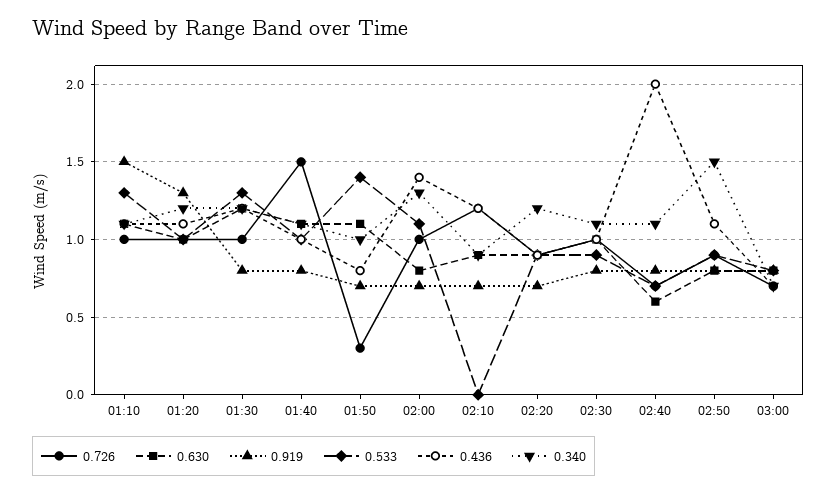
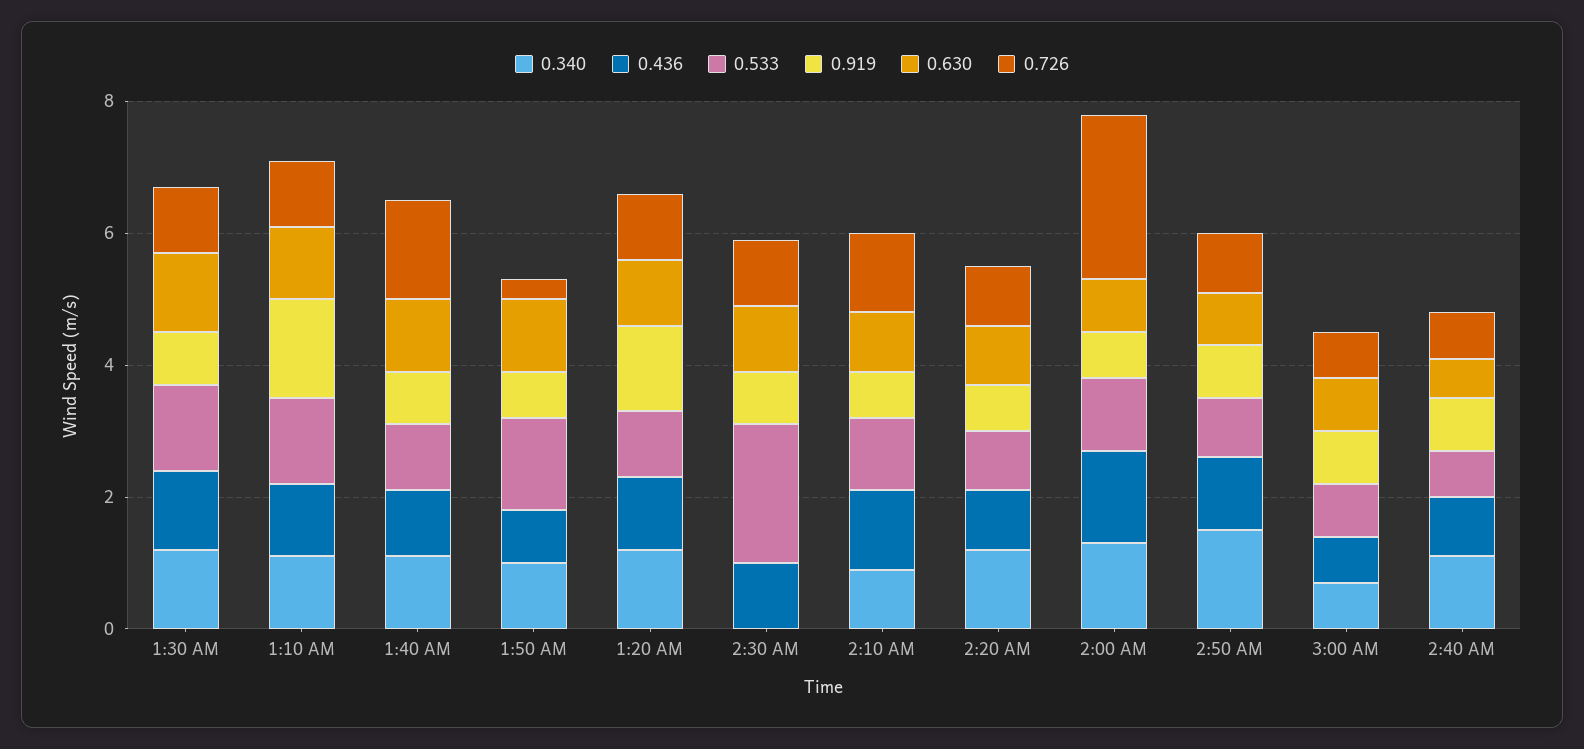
  {
    "0.726": {
      "01:10": 1,
      "01:20": 1,
      "01:30": 1,
      "01:40": 1.5,
      "01:50": 0.3,
-     "02:00": 1,
+     "02:00": 2.5,
      "02:10": 1.2,
      "02:20": 0.9,
      "02:30": 1,
      "02:40": 0.7,
      "02:50": 0.9,
      "03:00": 0.7
    },
    "0.630": {
      "01:10": 1.1,
      "01:20": 1,
      "01:30": 1.2,
      "01:40": 1.1,
      "01:50": 1.1,
      "02:00": 0.8,
      "02:10": 0.9,
      "02:20": 0.9,
      "02:30": 1,
      "02:40": 0.6,
      "02:50": 0.8,
      "03:00": 0.8
    },
    "0.919": {
      "01:10": 1.5,
      "01:20": 1.3,
      "01:30": 0.8,
      "01:40": 0.8,
      "01:50": 0.7,
      "02:00": 0.7,
      "02:10": 0.7,
      "02:20": 0.7,
      "02:30": 0.8,
      "02:40": 0.8,
      "02:50": 0.8,
      "03:00": 0.8
    },
    "0.533": {
      "01:10": 1.3,
      "01:20": 1,
      "01:30": 1.3,
      "01:40": 1,
      "01:50": 1.4,
      "02:00": 1.1,
-     "02:10": 0,
+     "02:10": 1,
      "02:20": 0.9,
-     "02:30": 0.9,
+     "02:30": 2,
      "02:40": 0.7,
      "02:50": 0.9,
      "03:00": 0.8
    },
    "0.436": {
      "01:10": 1.1,
      "01:20": 1.1,
      "01:30": 1.2,
      "01:40": 1,
      "01:50": 0.8,
      "02:00": 1.4,
      "02:10": 1.2,
      "02:20": 0.9,
      "02:30": 1,
-     "02:40": 2,
+     "02:40": 1,
      "02:50": 1.1,
      "03:00": 0.7
    },
    "0.340": {
      "01:10": 1.1,
      "01:20": 1.2,
      "01:30": 1.2,
      "01:40": 1.1,
      "01:50": 1,
      "02:00": 1.3,
      "02:10": 0.9,
      "02:20": 1.2,
-     "02:30": 1.1,
+     "02:30": 0,
      "02:40": 1.1,
      "02:50": 1.5,
      "03:00": 0.7
    }
  }

